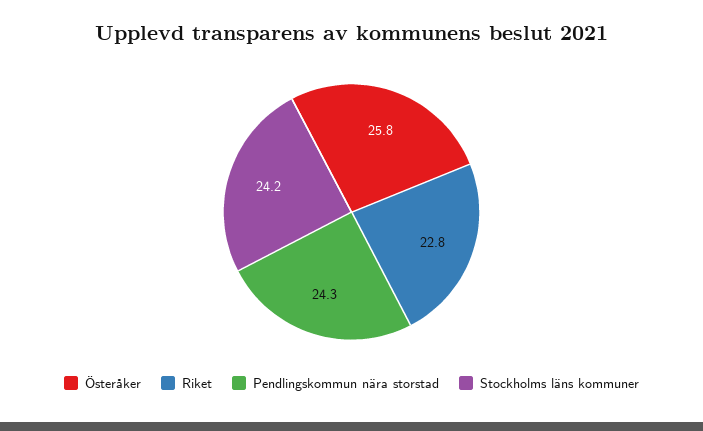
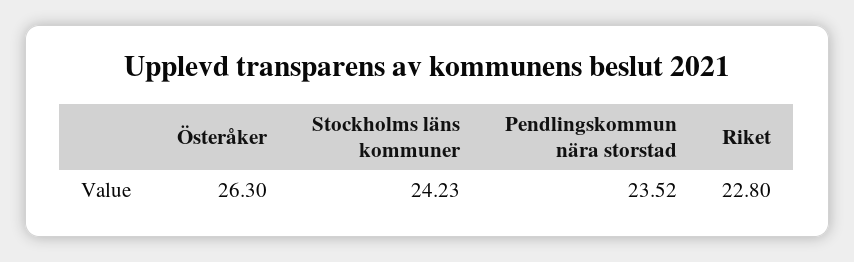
  {
-   "Österåker": 25.8,
+   "Österåker": 26.3,
    "Riket": 22.8,
-   "Pendlingskommun nära storstad": 24.3,
+   "Pendlingskommun nära storstad": 23.52,
    "Stockholms läns kommuner": 24.23
  }

